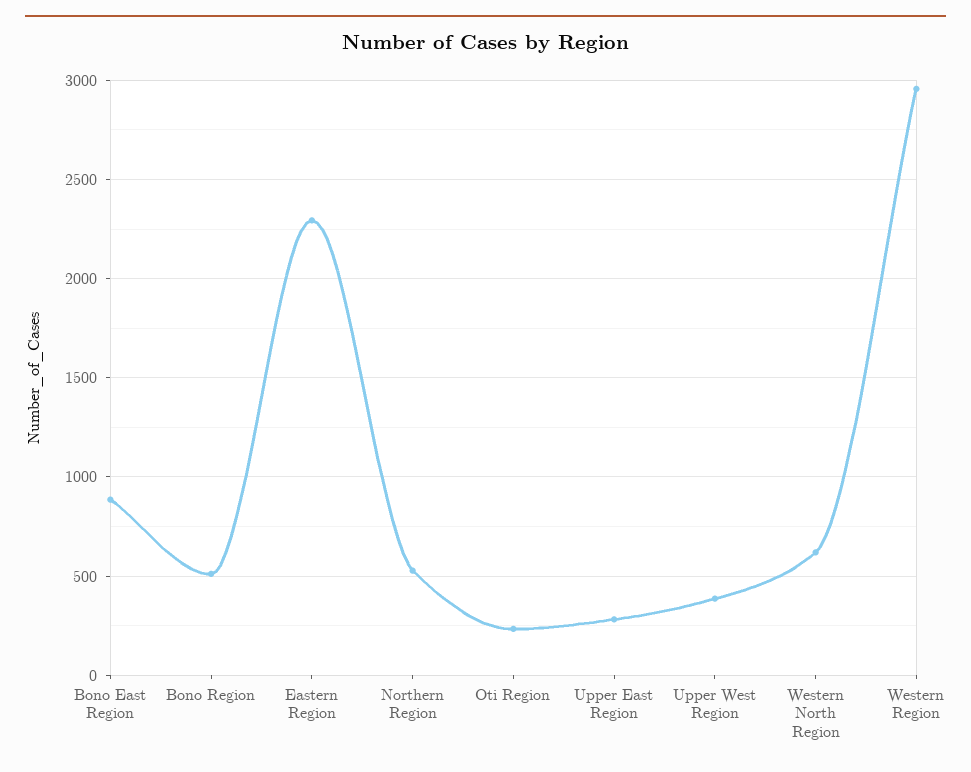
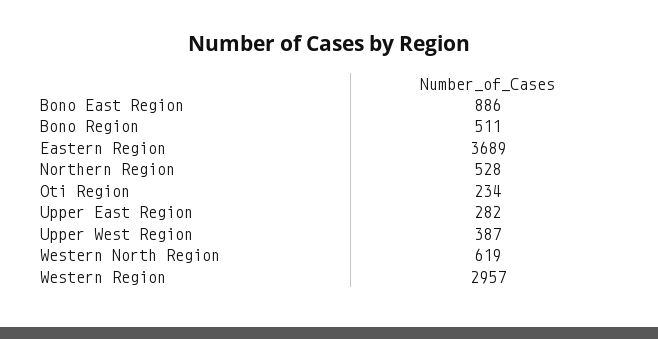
  {
    "Bono East Region": 886,
    "Bono Region": 511,
-   "Eastern Region": 2300,
+   "Eastern Region": 3689,
    "Northern Region": 528,
    "Oti Region": 234,
    "Upper East Region": 282,
    "Upper West Region": 387,
    "Western North Region": 619,
    "Western Region": 2957
  }

